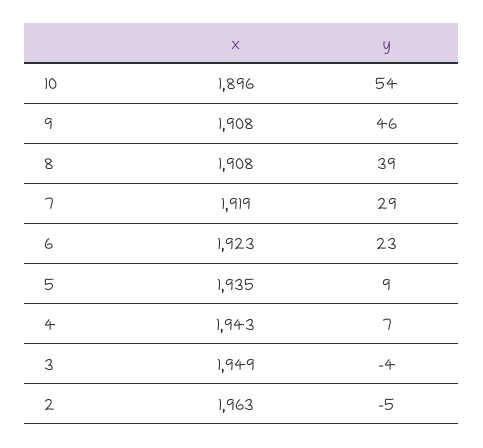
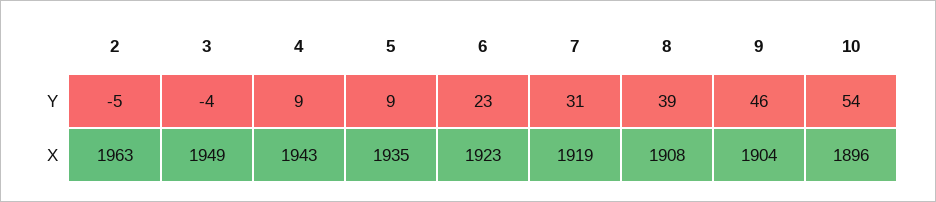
  {
    "x": {
      "10": 1896,
-     "9": 1908,
+     "9": 1904,
      "8": 1908,
      "7": 1919,
      "6": 1923,
      "5": 1935,
      "4": 1943,
      "3": 1949,
      "2": 1963
    },
    "y": {
      "10": 54,
      "9": 46,
      "8": 39,
-     "7": 29,
+     "7": 31,
      "6": 23,
      "5": 9,
-     "4": 7,
+     "4": 9,
      "3": -4,
      "2": -5
    }
  }

